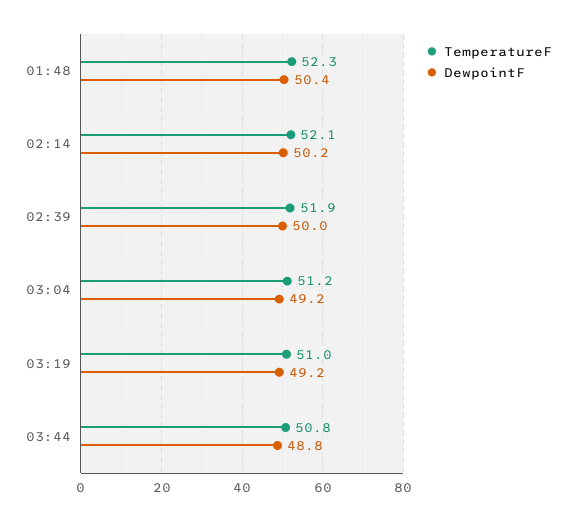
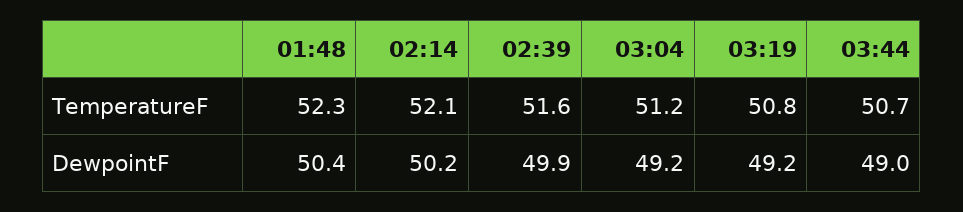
  {
    "TemperatureF": {
      "01:48": 52.3,
      "02:14": 52.1,
-     "02:39": 51.9,
+     "02:39": 51.6,
      "03:04": 51.2,
-     "03:19": 51,
+     "03:19": 50.8,
-     "03:44": 50.8
+     "03:44": 50.7
    },
    "DewpointF": {
      "01:48": 50.4,
      "02:14": 50.2,
-     "02:39": 50,
+     "02:39": 49.9,
      "03:04": 49.2,
      "03:19": 49.2,
-     "03:44": 48.8
+     "03:44": 49
    }
  }

